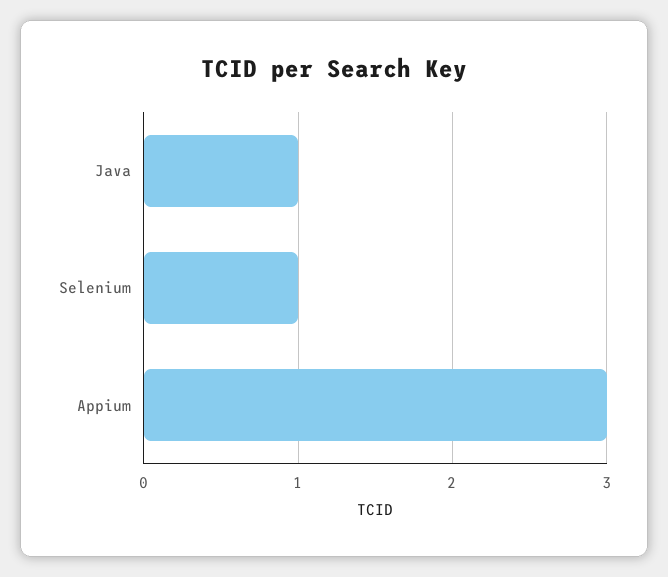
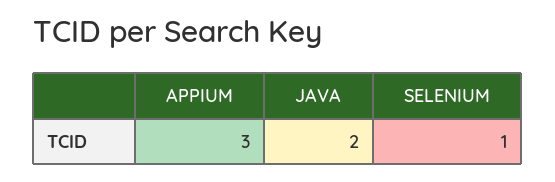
  {
-   "Java": 1,
+   "Java": 2,
    "Selenium": 1,
    "Appium": 3
  }

